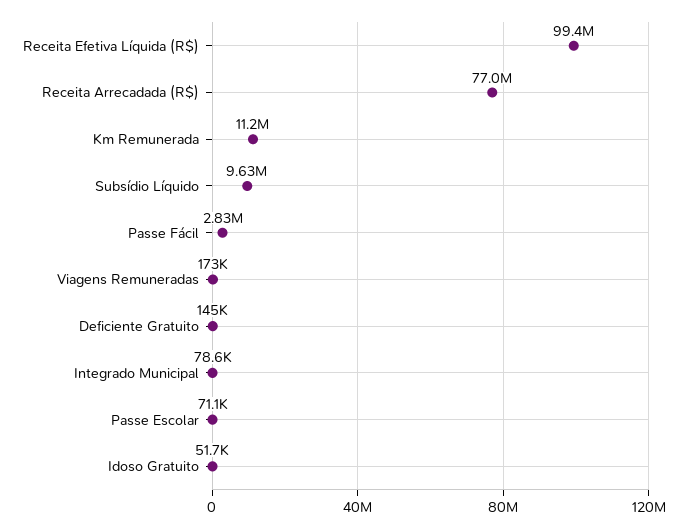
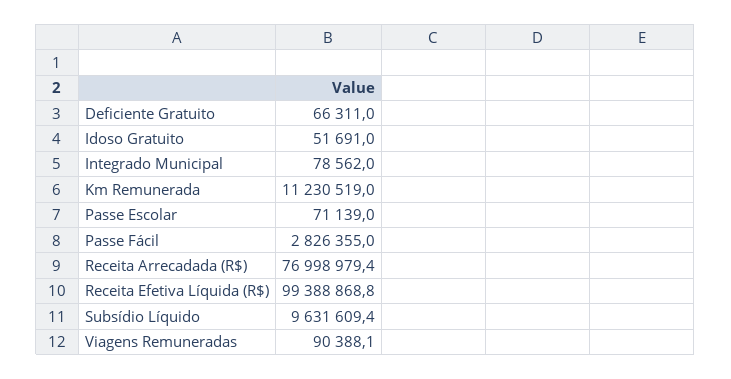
  {
    "Receita Efetiva Líquida (R$)": 99388868.8,
    "Receita Arrecadada (R$)": 76998979.4,
    "Km Remunerada": 11230519,
    "Subsídio Líquido": 9631609.4,
    "Passe Fácil": 2826355,
-   "Viagens Remuneradas": 173000,
+   "Viagens Remuneradas": 90388.1,
-   "Deficiente Gratuito": 145000,
+   "Deficiente Gratuito": 66311,
    "Integrado Municipal": 78562,
    "Passe Escolar": 71139,
    "Idoso Gratuito": 51691
  }

